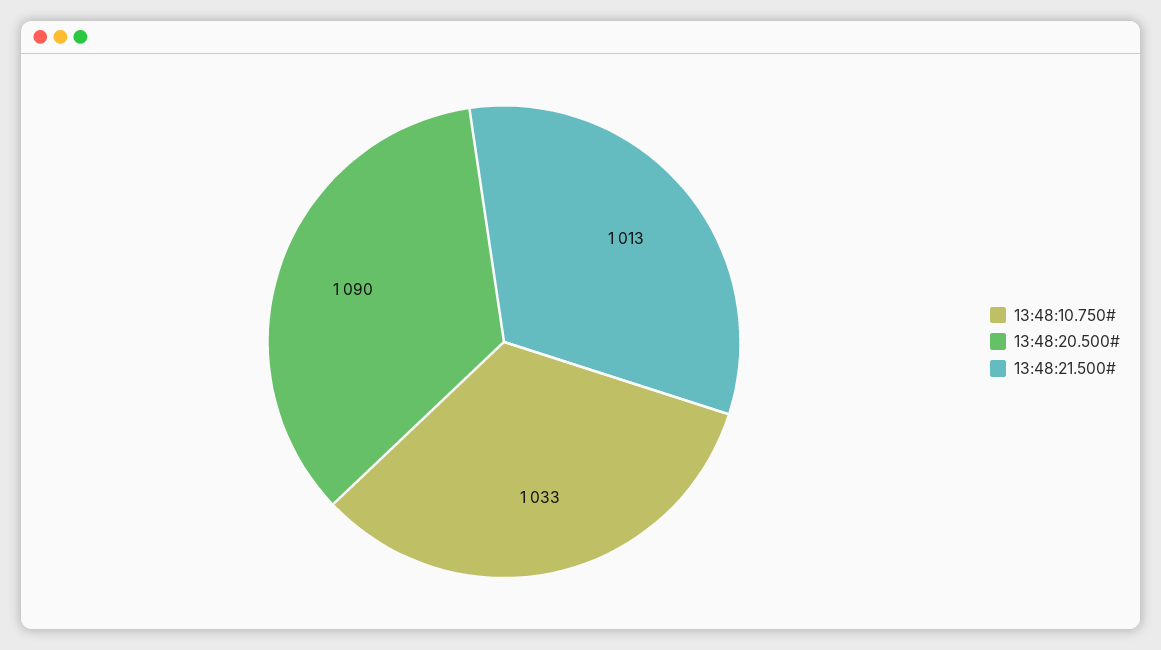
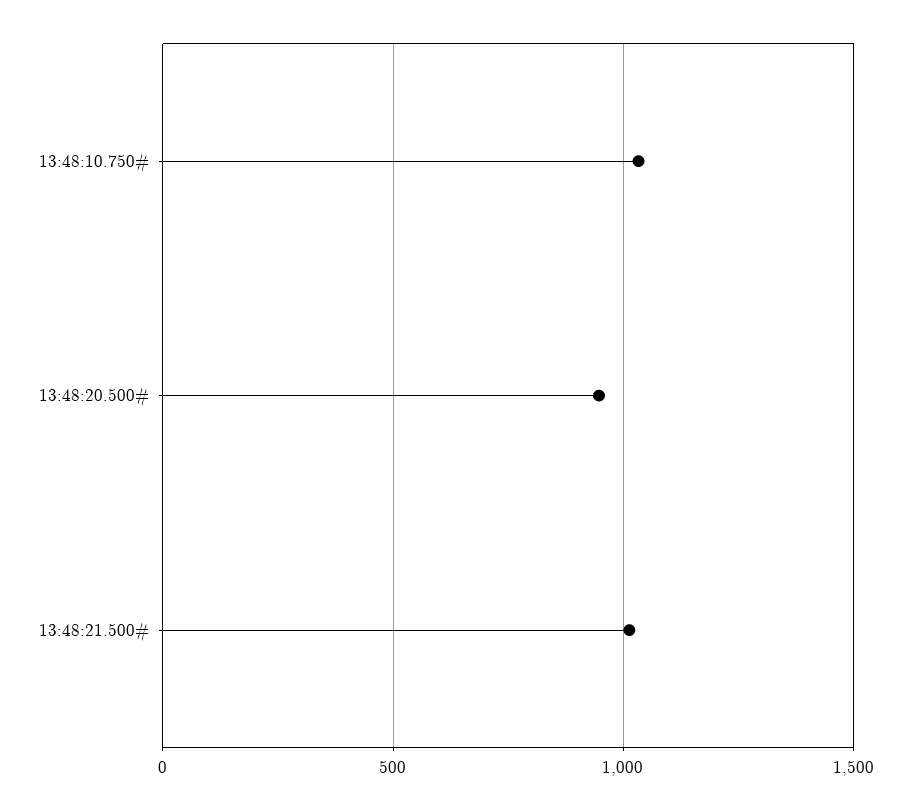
  {
    "13:48:10.750#": 1033,
-   "13:48:20.500#": 1090,
+   "13:48:20.500#": 950,
    "13:48:21.500#": 1013
  }

